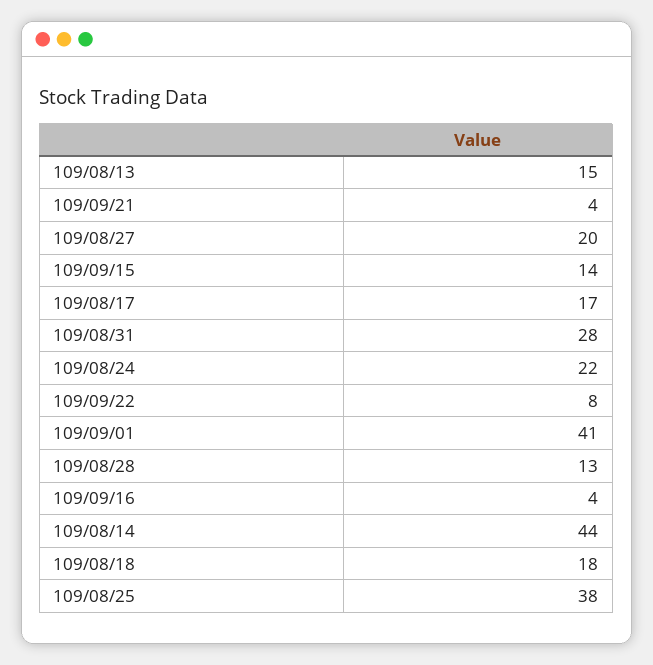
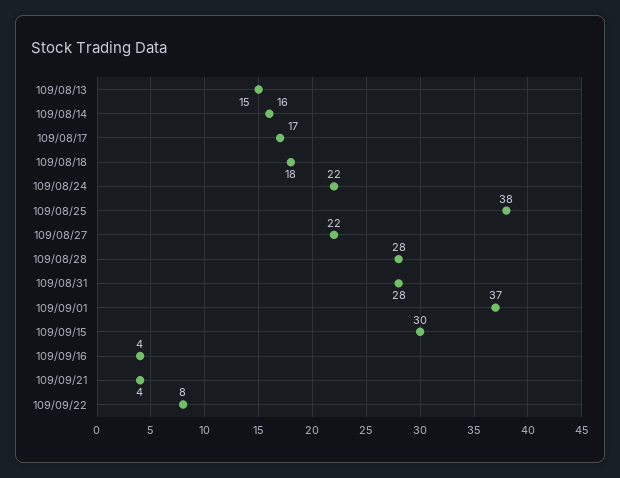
  {
    "109/08/13": 15,
    "109/09/21": 4,
-   "109/08/27": 20,
+   "109/08/27": 22,
-   "109/09/15": 14,
+   "109/09/15": 30,
    "109/08/17": 17,
    "109/08/31": 28,
    "109/08/24": 22,
    "109/09/22": 8,
-   "109/09/01": 41,
+   "109/09/01": 37,
-   "109/08/28": 13,
+   "109/08/28": 28,
    "109/09/16": 4,
-   "109/08/14": 44,
+   "109/08/14": 16,
    "109/08/18": 18,
    "109/08/25": 38
  }

